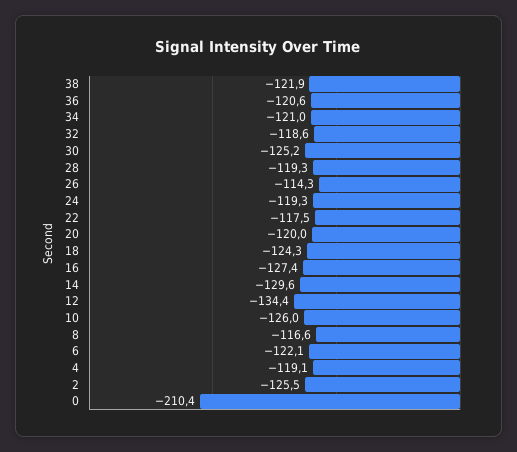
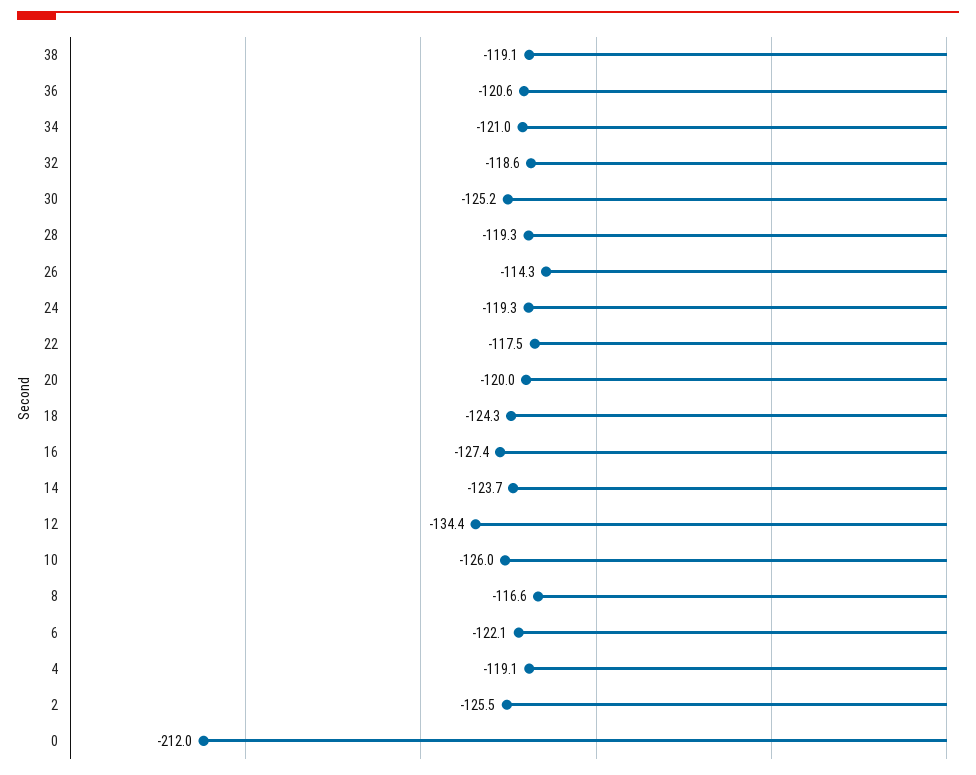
  {
-   "38": -121.9,
+   "38": -119.1,
    "36": -120.6,
    "34": -121,
    "32": -118.6,
    "30": -125.2,
    "28": -119.3,
    "26": -114.3,
    "24": -119.3,
    "22": -117.5,
    "20": -120,
    "18": -124.3,
    "16": -127.4,
-   "14": -129.6,
+   "14": -123.7,
    "12": -134.4,
    "10": -126,
    "8": -116.6,
    "6": -122.1,
    "4": -119.1,
    "2": -125.5,
-   "0": -210.4
+   "0": -212
  }

